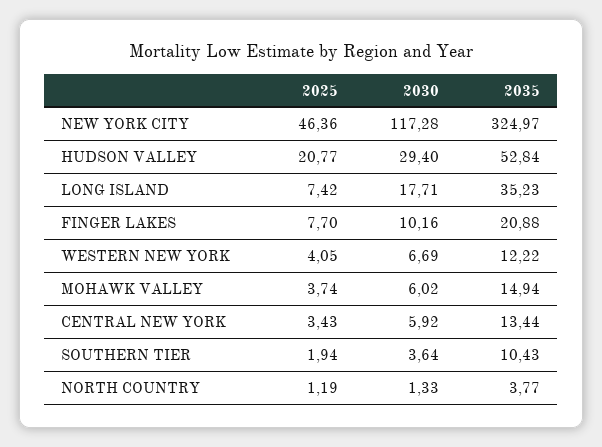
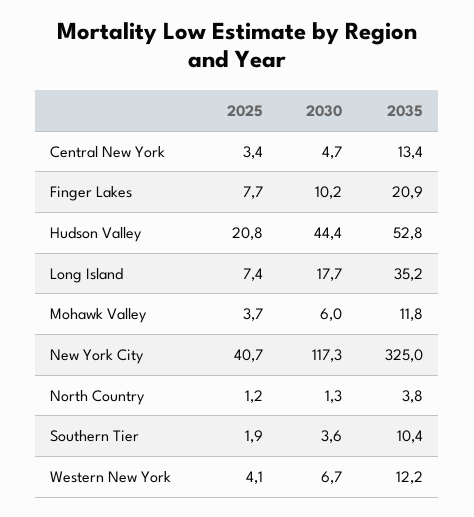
  {
    "2025": {
-     "NEW YORK CITY": 46.36,
+     "NEW YORK CITY": 40.7,
      "HUDSON VALLEY": 20.77,
      "LONG ISLAND": 7.42,
      "FINGER LAKES": 7.7,
      "WESTERN NEW YORK": 4.05,
      "MOHAWK VALLEY": 3.74,
      "CENTRAL NEW YORK": 3.43,
      "SOUTHERN TIER": 1.94,
      "NORTH COUNTRY": 1.19
    },
    "2030": {
      "NEW YORK CITY": 117.28,
-     "HUDSON VALLEY": 29.4,
+     "HUDSON VALLEY": 44.4,
      "LONG ISLAND": 17.71,
      "FINGER LAKES": 10.16,
      "WESTERN NEW YORK": 6.69,
      "MOHAWK VALLEY": 6.02,
-     "CENTRAL NEW YORK": 5.92,
+     "CENTRAL NEW YORK": 4.7,
      "SOUTHERN TIER": 3.64,
      "NORTH COUNTRY": 1.33
    },
    "2035": {
      "NEW YORK CITY": 324.97,
      "HUDSON VALLEY": 52.84,
      "LONG ISLAND": 35.23,
      "FINGER LAKES": 20.88,
      "WESTERN NEW YORK": 12.22,
-     "MOHAWK VALLEY": 14.94,
+     "MOHAWK VALLEY": 11.8,
      "CENTRAL NEW YORK": 13.44,
      "SOUTHERN TIER": 10.43,
      "NORTH COUNTRY": 3.77
    }
  }

